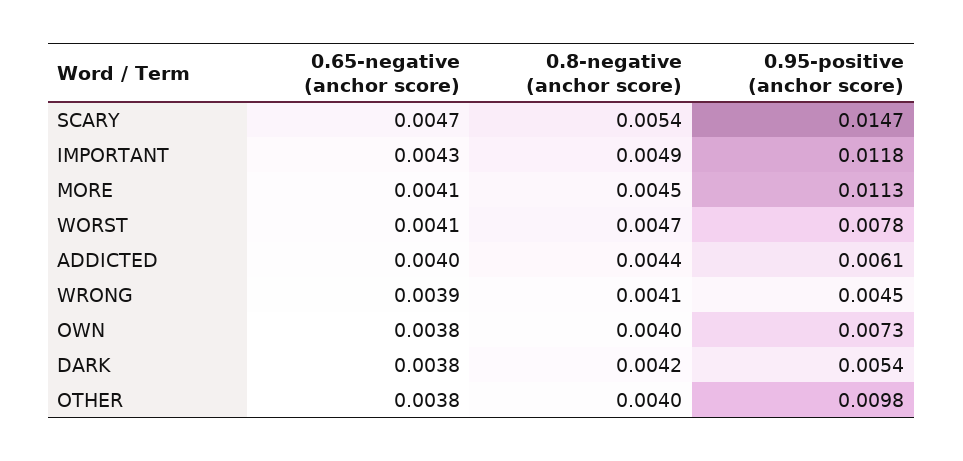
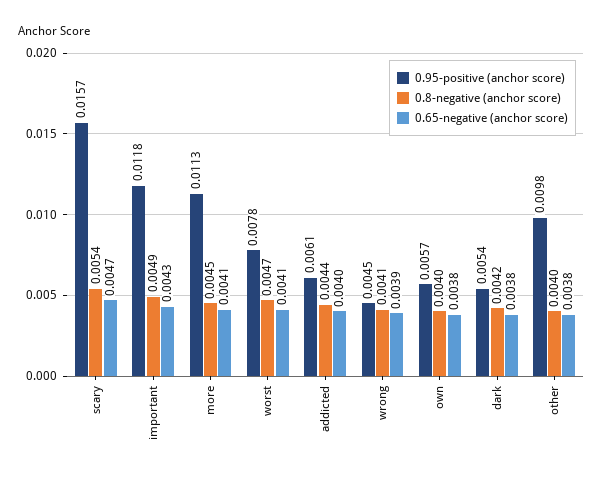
  {
    "0.65-negative (anchor score)": {
      "SCARY": 0.0047,
      "IMPORTANT": 0.0043,
      "MORE": 0.0041,
      "WORST": 0.0041,
      "ADDICTED": 0.004,
      "WRONG": 0.0039,
      "OWN": 0.0038,
      "DARK": 0.0038,
      "OTHER": 0.0038
    },
    "0.8-negative (anchor score)": {
      "SCARY": 0.0054,
      "IMPORTANT": 0.0049,
      "MORE": 0.0045,
      "WORST": 0.0047,
      "ADDICTED": 0.0044,
      "WRONG": 0.0041,
      "OWN": 0.004,
      "DARK": 0.0042,
      "OTHER": 0.004
    },
    "0.95-positive (anchor score)": {
-     "SCARY": 0.0147,
+     "SCARY": 0.0157,
      "IMPORTANT": 0.0118,
      "MORE": 0.0113,
      "WORST": 0.0078,
      "ADDICTED": 0.0061,
      "WRONG": 0.0045,
-     "OWN": 0.0073,
+     "OWN": 0.0057,
      "DARK": 0.0054,
      "OTHER": 0.0098
    }
  }

